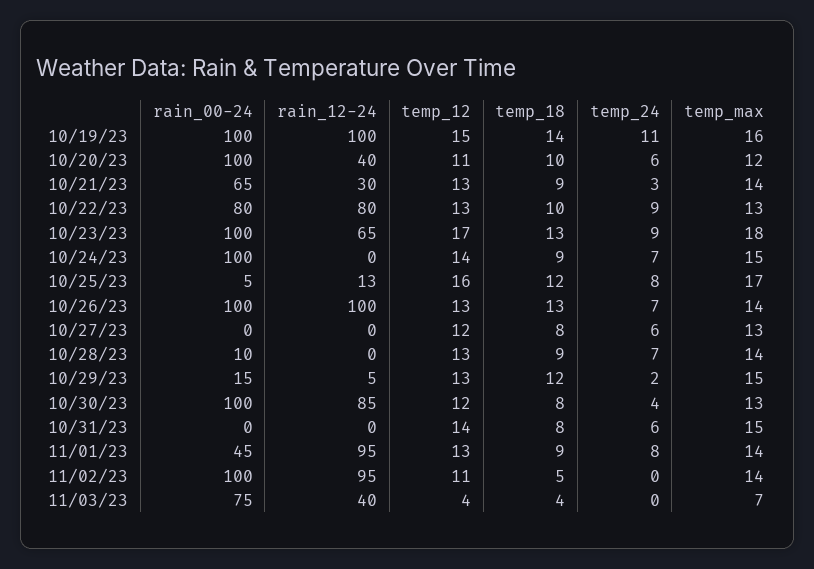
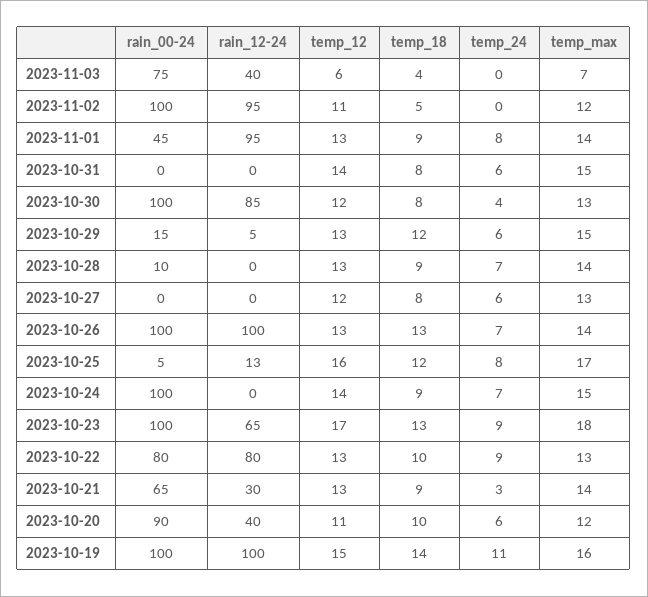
  {
    "rain_00-24": {
      "10/19/23": 100,
-     "10/20/23": 100,
+     "10/20/23": 90,
      "10/21/23": 65,
      "10/22/23": 80,
      "10/23/23": 100,
      "10/24/23": 100,
      "10/25/23": 5,
      "10/26/23": 100,
      "10/27/23": 0,
      "10/28/23": 10,
      "10/29/23": 15,
      "10/30/23": 100,
      "10/31/23": 0,
      "11/01/23": 45,
      "11/02/23": 100,
      "11/03/23": 75
    },
    "rain_12-24": {
      "10/19/23": 100,
      "10/20/23": 40,
      "10/21/23": 30,
      "10/22/23": 80,
      "10/23/23": 65,
      "10/24/23": 0,
      "10/25/23": 13,
      "10/26/23": 100,
      "10/27/23": 0,
      "10/28/23": 0,
      "10/29/23": 5,
      "10/30/23": 85,
      "10/31/23": 0,
      "11/01/23": 95,
      "11/02/23": 95,
      "11/03/23": 40
    },
    "temp_12": {
      "10/19/23": 15,
      "10/20/23": 11,
      "10/21/23": 13,
      "10/22/23": 13,
      "10/23/23": 17,
      "10/24/23": 14,
      "10/25/23": 16,
      "10/26/23": 13,
      "10/27/23": 12,
      "10/28/23": 13,
      "10/29/23": 13,
      "10/30/23": 12,
      "10/31/23": 14,
      "11/01/23": 13,
      "11/02/23": 11,
-     "11/03/23": 4
+     "11/03/23": 6
    },
    "temp_18": {
      "10/19/23": 14,
      "10/20/23": 10,
      "10/21/23": 9,
      "10/22/23": 10,
      "10/23/23": 13,
      "10/24/23": 9,
      "10/25/23": 12,
      "10/26/23": 13,
      "10/27/23": 8,
      "10/28/23": 9,
      "10/29/23": 12,
      "10/30/23": 8,
      "10/31/23": 8,
      "11/01/23": 9,
      "11/02/23": 5,
      "11/03/23": 4
    },
    "temp_24": {
      "10/19/23": 11,
      "10/20/23": 6,
      "10/21/23": 3,
      "10/22/23": 9,
      "10/23/23": 9,
      "10/24/23": 7,
      "10/25/23": 8,
      "10/26/23": 7,
      "10/27/23": 6,
      "10/28/23": 7,
-     "10/29/23": 2,
+     "10/29/23": 6,
      "10/30/23": 4,
      "10/31/23": 6,
      "11/01/23": 8,
      "11/02/23": 0,
      "11/03/23": 0
    },
    "temp_max": {
      "10/19/23": 16,
      "10/20/23": 12,
      "10/21/23": 14,
      "10/22/23": 13,
      "10/23/23": 18,
      "10/24/23": 15,
      "10/25/23": 17,
      "10/26/23": 14,
      "10/27/23": 13,
      "10/28/23": 14,
      "10/29/23": 15,
      "10/30/23": 13,
      "10/31/23": 15,
      "11/01/23": 14,
-     "11/02/23": 14,
+     "11/02/23": 12,
      "11/03/23": 7
    }
  }

